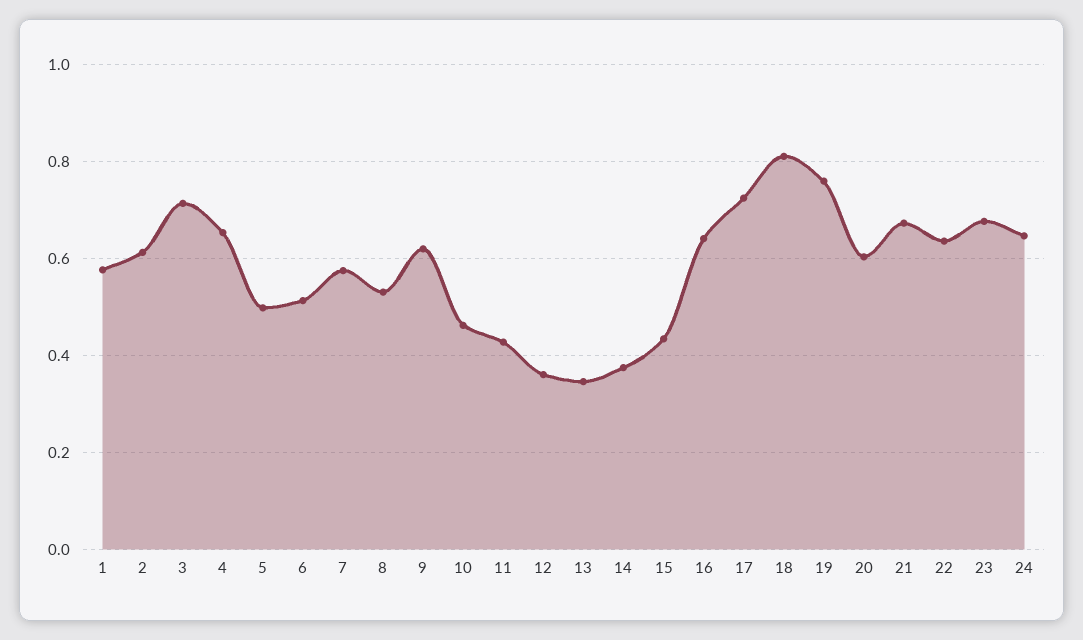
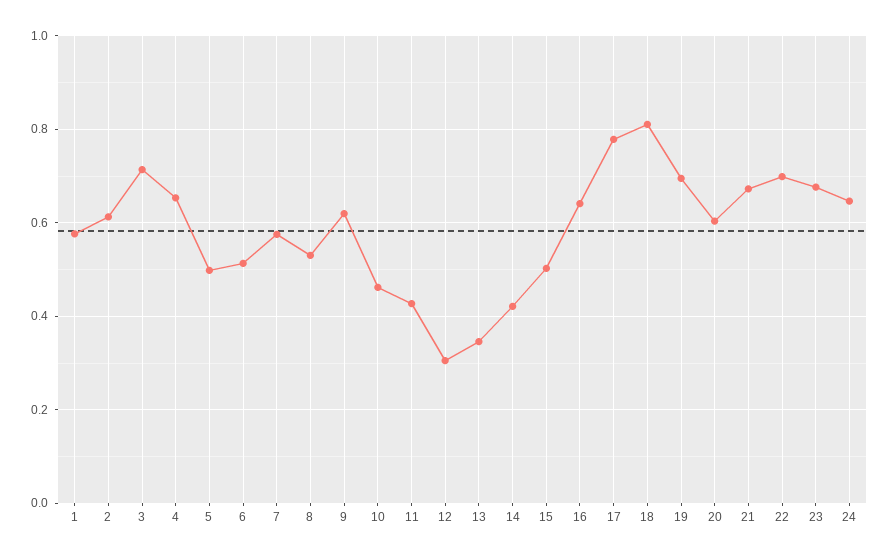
  {
    "1": 0.58,
    "2": 0.62,
    "3": 0.72,
    "4": 0.66,
    "5": 0.5,
    "6": 0.52,
    "7": 0.58,
    "8": 0.54,
    "9": 0.62,
    "10": 0.46,
    "11": 0.42,
-   "12": 0.36,
+   "12": 0.3,
    "13": 0.34,
-   "14": 0.38,
+   "14": 0.42,
-   "15": 0.44,
+   "15": 0.5,
    "16": 0.64,
-   "17": 0.72,
+   "17": 0.78,
    "18": 0.82,
-   "19": 0.76,
+   "19": 0.7,
    "20": 0.6,
    "21": 0.68,
-   "22": 0.64,
+   "22": 0.7,
    "23": 0.68,
    "24": 0.64
  }

